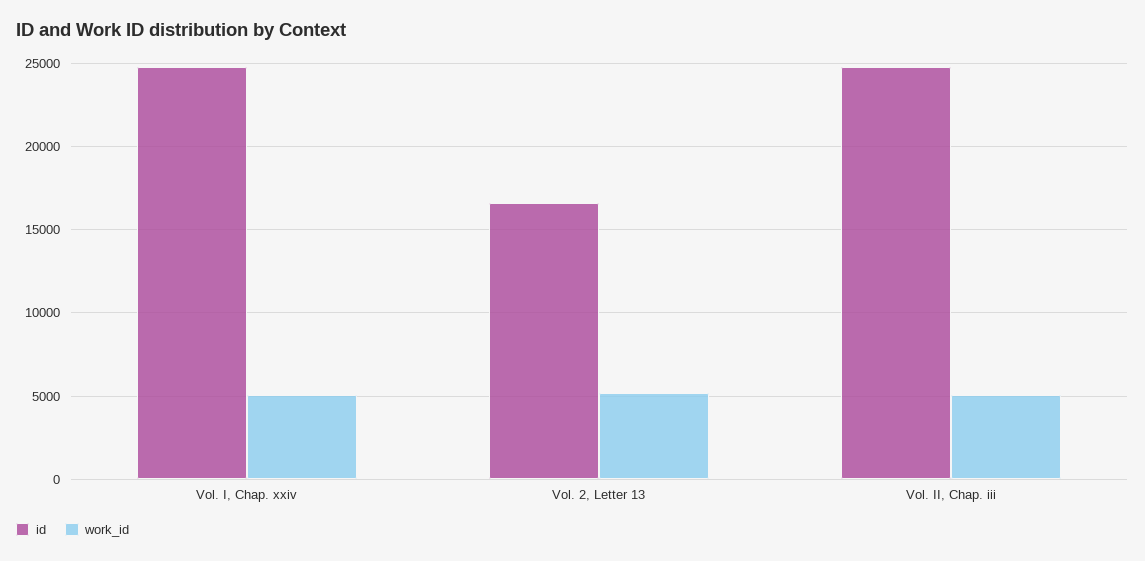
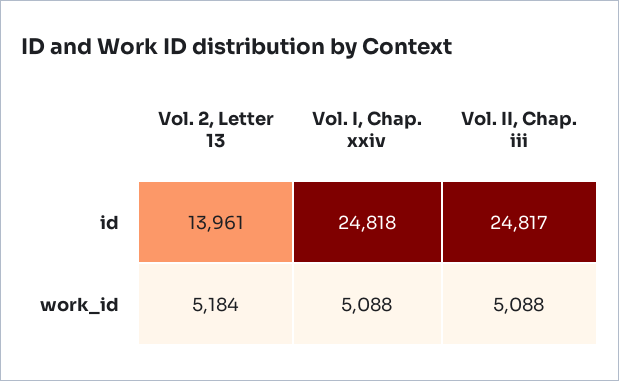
  {
    "id": {
      "Vol. I, Chap. xxiv": 24818,
-     "Vol. 2, Letter 13": 16500,
+     "Vol. 2, Letter 13": 13961,
      "Vol. II, Chap. iii": 24817
    },
    "work_id": {
      "Vol. I, Chap. xxiv": 5088,
      "Vol. 2, Letter 13": 5184,
      "Vol. II, Chap. iii": 5088
    }
  }

